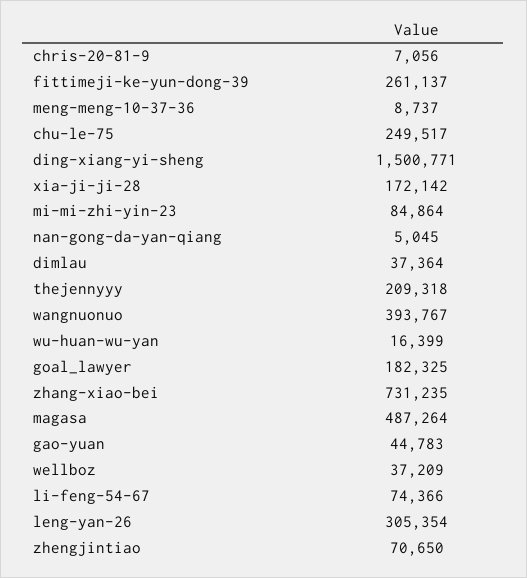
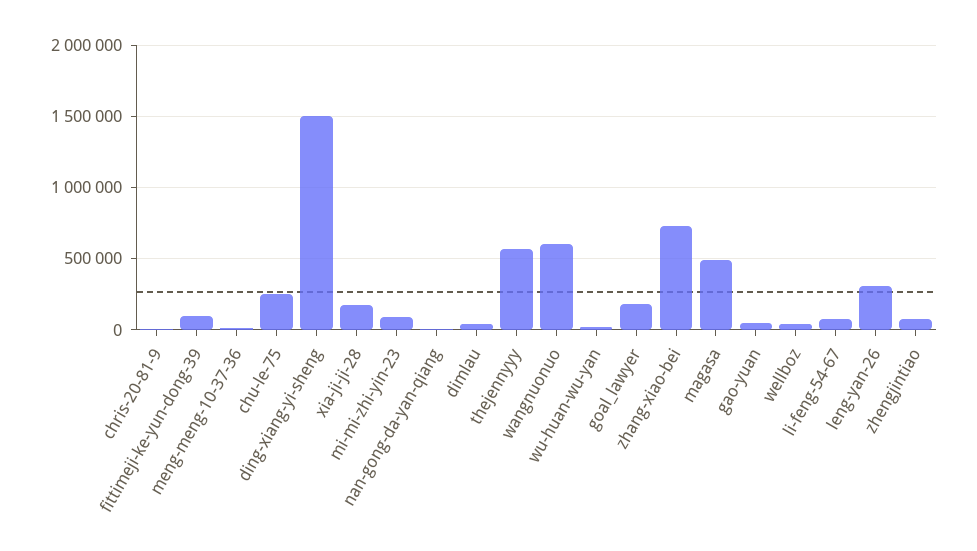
  {
    "chris-20-81-9": 7056,
-   "fittimeji-ke-yun-dong-39": 261137,
+   "fittimeji-ke-yun-dong-39": 100000,
    "meng-meng-10-37-36": 8737,
    "chu-le-75": 249517,
    "ding-xiang-yi-sheng": 1500771,
    "xia-ji-ji-28": 172142,
    "mi-mi-zhi-yin-23": 84864,
    "nan-gong-da-yan-qiang": 5045,
    "dimlau": 37364,
-   "thejennyyy": 209318,
+   "thejennyyy": 550000,
-   "wangnuonuo": 393767,
+   "wangnuonuo": 600000,
    "wu-huan-wu-yan": 16399,
    "goal_lawyer": 182325,
    "zhang-xiao-bei": 731235,
    "magasa": 487264,
    "gao-yuan": 44783,
    "wellboz": 37209,
    "li-feng-54-67": 74366,
    "leng-yan-26": 305354,
    "zhengjintiao": 70650
  }

